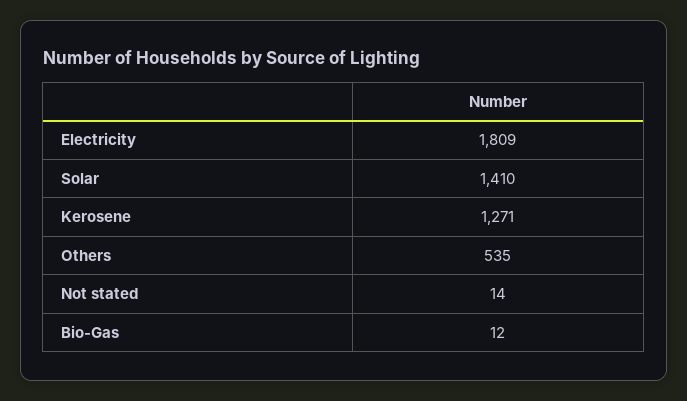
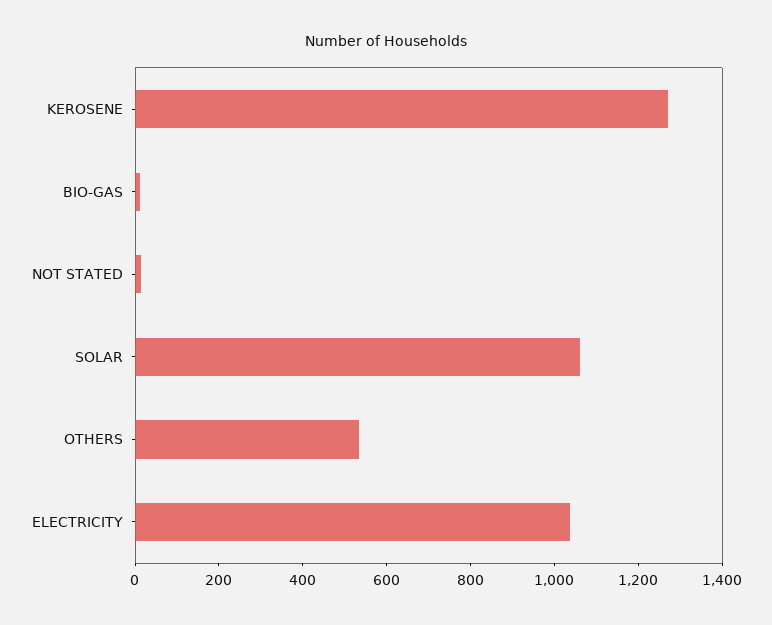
  {
-   "Electricity": 1809,
+   "Electricity": 1050,
-   "Solar": 1410,
+   "Solar": 1050,
    "Kerosene": 1271,
    "Others": 535,
    "Not stated": 14,
    "Bio-Gas": 12
  }

